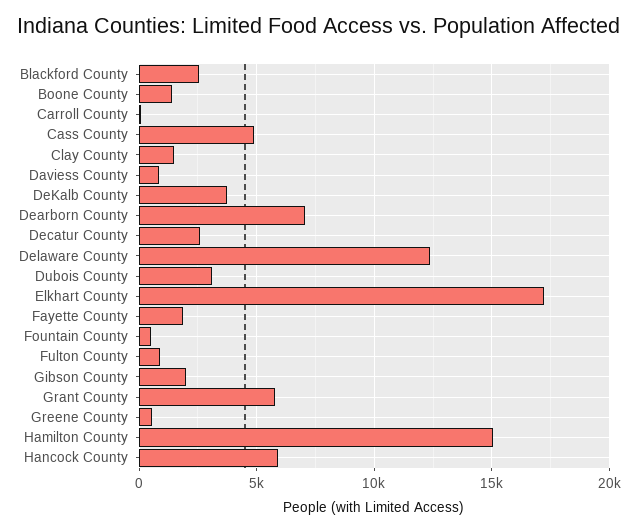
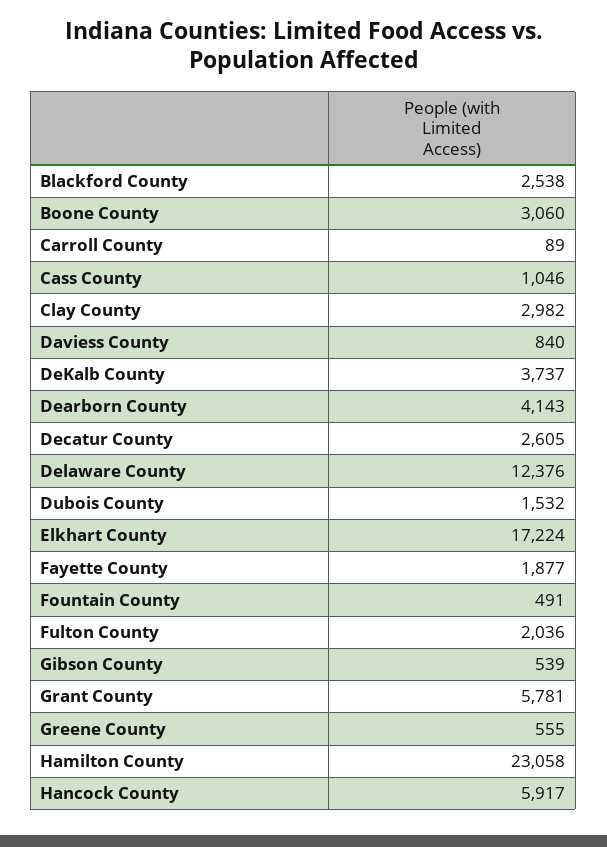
  {
    "Blackford County": 2538,
-   "Boone County": 1500,
+   "Boone County": 3060,
    "Carroll County": 89,
-   "Cass County": 5000,
+   "Cass County": 1046,
-   "Clay County": 1500,
+   "Clay County": 2982,
    "Daviess County": 840,
    "DeKalb County": 3737,
-   "Dearborn County": 7000,
+   "Dearborn County": 4143,
    "Decatur County": 2605,
    "Delaware County": 12376,
-   "Dubois County": 3000,
+   "Dubois County": 1532,
    "Elkhart County": 17224,
    "Fayette County": 1877,
    "Fountain County": 491,
-   "Fulton County": 1000,
+   "Fulton County": 2036,
-   "Gibson County": 2000,
+   "Gibson County": 539,
    "Grant County": 5781,
    "Greene County": 555,
-   "Hamilton County": 15000,
+   "Hamilton County": 23058,
    "Hancock County": 5917
  }

